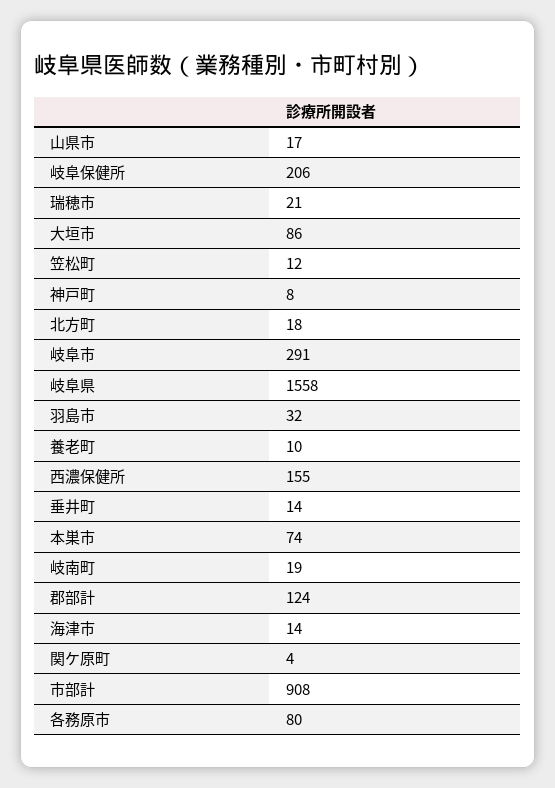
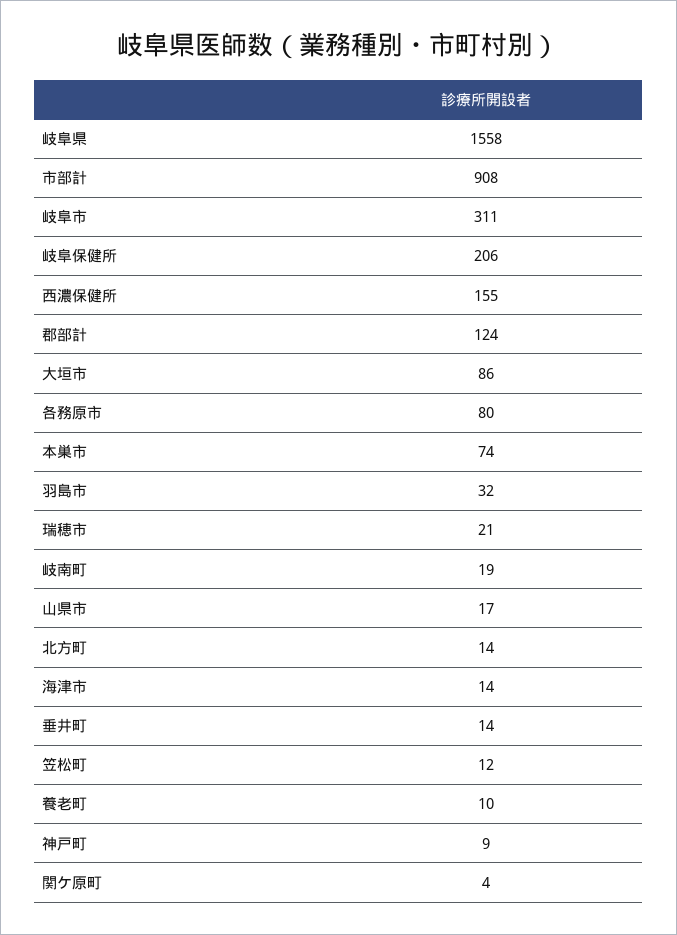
  {
    "山県市": 17,
    "岐阜保健所": 206,
    "瑞穂市": 21,
    "大垣市": 86,
    "笠松町": 12,
-   "神戸町": 8,
+   "神戸町": 9,
-   "北方町": 18,
+   "北方町": 14,
-   "岐阜市": 291,
+   "岐阜市": 311,
    "岐阜県": 1558,
    "羽島市": 32,
    "養老町": 10,
    "西濃保健所": 155,
    "垂井町": 14,
    "本巣市": 74,
    "岐南町": 19,
    "郡部計": 124,
    "海津市": 14,
    "関ケ原町": 4,
    "市部計": 908,
    "各務原市": 80
  }

